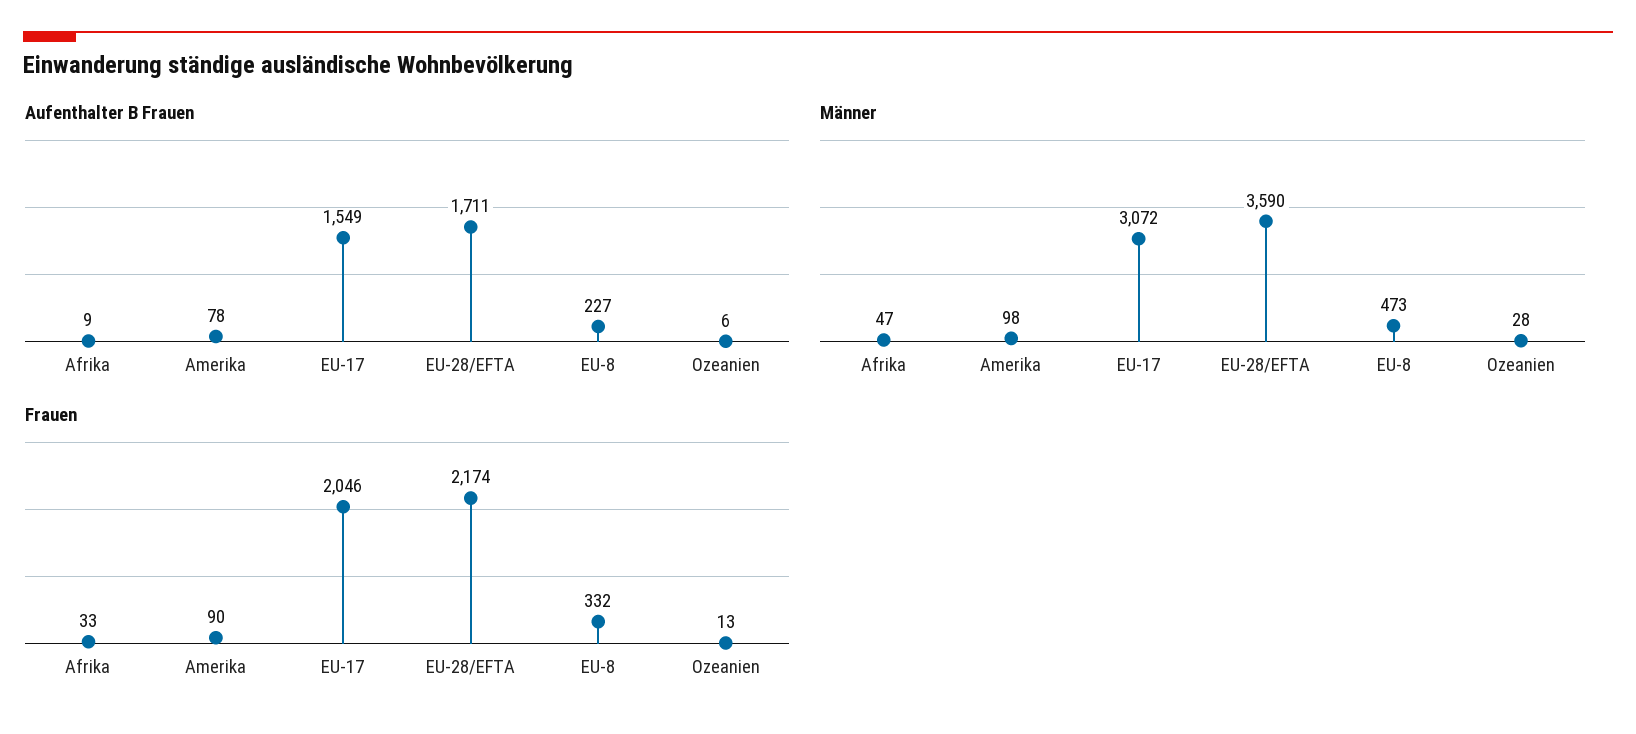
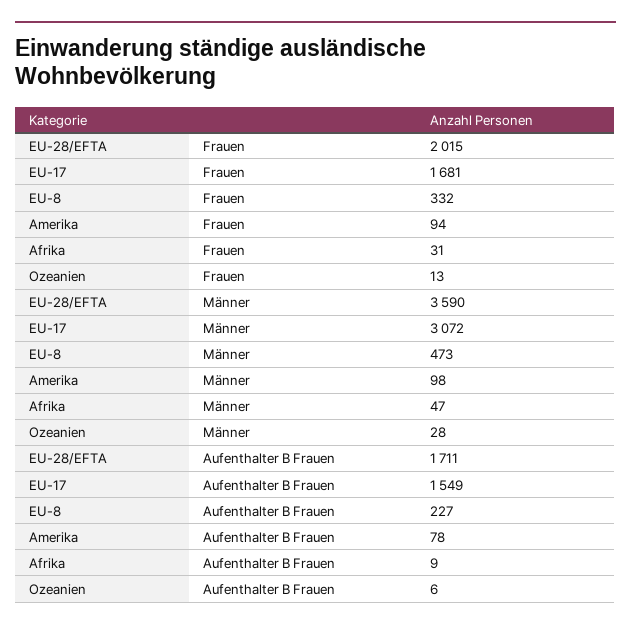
  {
    "Aufenthalter B Frauen": {
      "Afrika": 9,
      "Amerika": 78,
      "EU-17": 1549,
      "EU-28/EFTA": 1711,
      "EU-8": 227,
      "Ozeanien": 6
    },
    "Männer": {
      "Afrika": 47,
      "Amerika": 98,
      "EU-17": 3072,
      "EU-28/EFTA": 3590,
      "EU-8": 473,
      "Ozeanien": 28
    },
    "Frauen": {
-     "Afrika": 33,
+     "Afrika": 31,
-     "Amerika": 90,
+     "Amerika": 94,
-     "EU-17": 2046,
+     "EU-17": 1681,
-     "EU-28/EFTA": 2174,
+     "EU-28/EFTA": 2015,
      "EU-8": 332,
      "Ozeanien": 13
    }
  }

